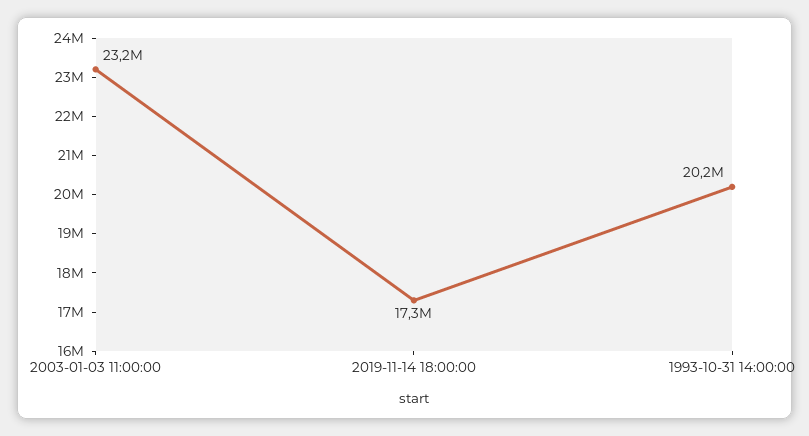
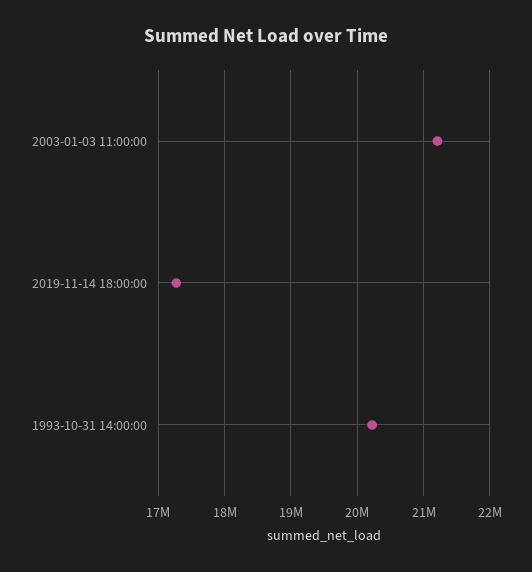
  {
-   "2003-01-03 11:00:00": 23200000,
+   "2003-01-03 11:00:00": 21200000,
    "2019-11-14 18:00:00": 17300000,
    "1993-10-31 14:00:00": 20200000
  }

